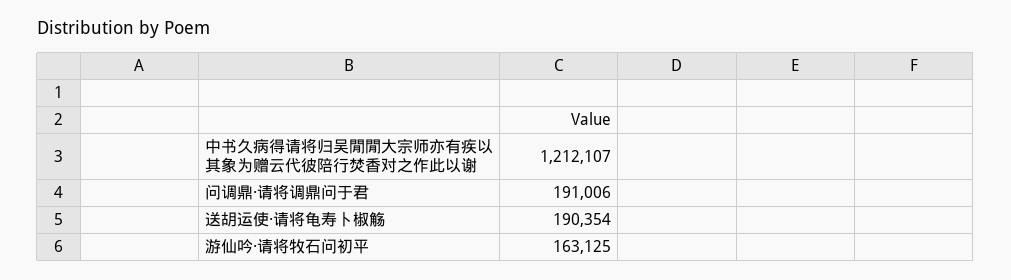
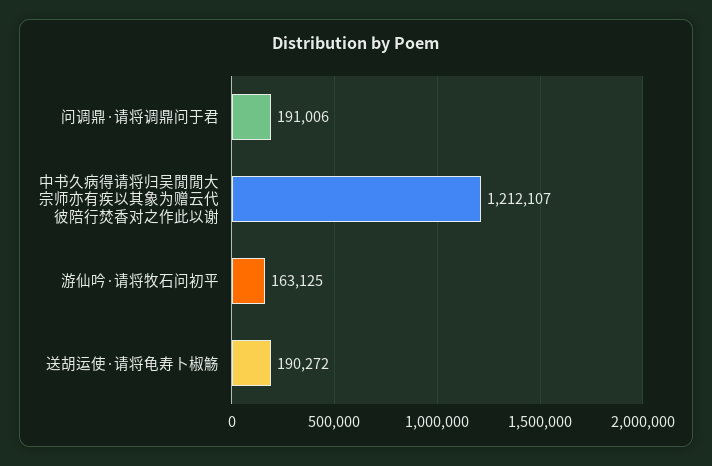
  {
    "中书久病得请将归吴閒閒大宗师亦有疾以其象为赠云代彼陪行焚香对之作此以谢": 1212107,
    "问调鼎·请将调鼎问于君": 191006,
-   "送胡运使·请将龟寿卜椒觞": 190354,
+   "送胡运使·请将龟寿卜椒觞": 190272,
    "游仙吟·请将牧石问初平": 163125
  }

